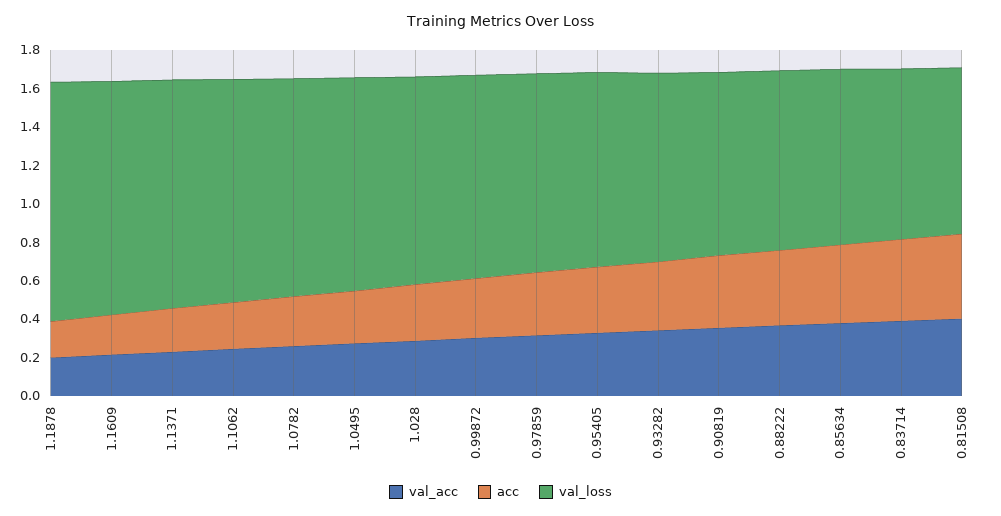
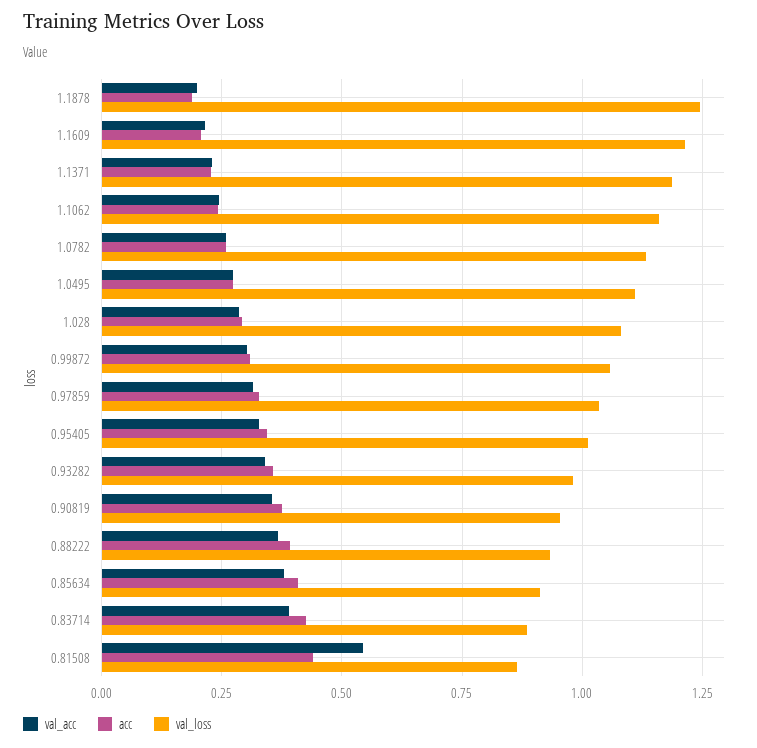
  {
    "val_acc": {
      "1.1878": 0.2,
      "1.1609": 0.225,
      "1.1371": 0.225,
      "1.1062": 0.25,
      "1.0782": 0.25,
      "1.0495": 0.275,
      "1.028": 0.275,
      "0.99872": 0.3,
      "0.97859": 0.325,
      "0.95405": 0.325,
      "0.93282": 0.35,
      "0.90819": 0.35,
      "0.88222": 0.375,
      "0.85634": 0.375,
      "0.83714": 0.4,
-     "0.81508": 0.4
+     "0.81508": 0.55
    },
    "acc": {
      "1.1878": 0.2,
      "1.1609": 0.2,
      "1.1371": 0.225,
      "1.1062": 0.25,
      "1.0782": 0.25,
      "1.0495": 0.275,
      "1.028": 0.3,
      "0.99872": 0.3,
      "0.97859": 0.325,
      "0.95405": 0.35,
      "0.93282": 0.35,
      "0.90819": 0.375,
      "0.88222": 0.4,
      "0.85634": 0.4,
      "0.83714": 0.425,
      "0.81508": 0.45
    },
    "val_loss": {
      "1.1878": 1.25,
      "1.1609": 1.225,
      "1.1371": 1.175,
      "1.1062": 1.15,
      "1.0782": 1.125,
      "1.0495": 1.1,
      "1.028": 1.075,
      "0.99872": 1.05,
      "0.97859": 1.025,
      "0.95405": 1,
      "0.93282": 0.975,
      "0.90819": 0.95,
      "0.88222": 0.925,
      "0.85634": 0.9,
      "0.83714": 0.875,
      "0.81508": 0.875
    }
  }

